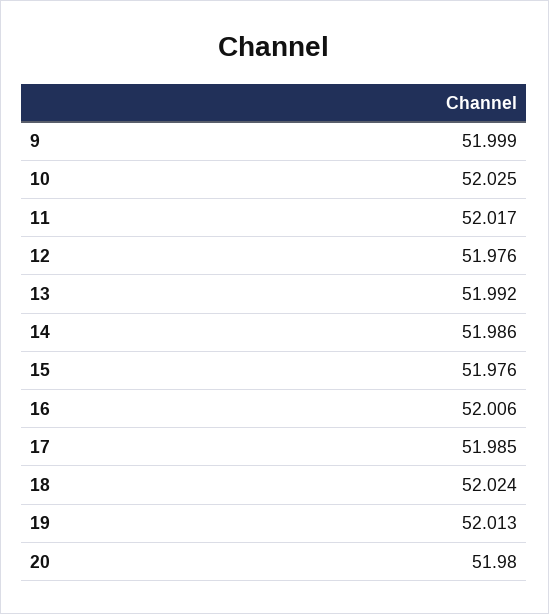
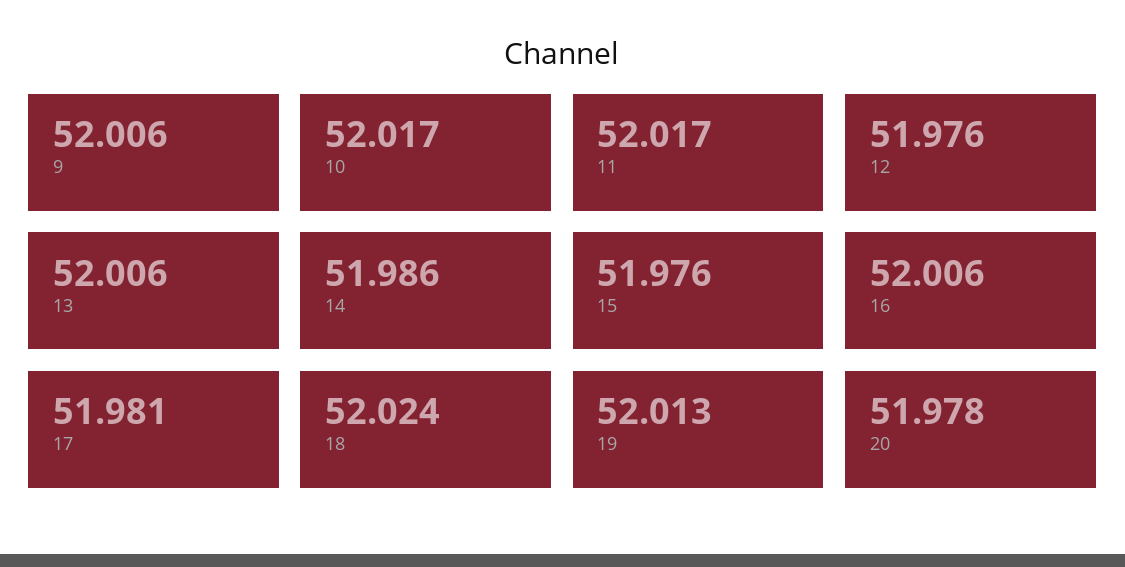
  {
-   "9": 51.999,
+   "9": 52.006,
-   "10": 52.025,
+   "10": 52.017,
    "11": 52.017,
    "12": 51.976,
-   "13": 51.992,
+   "13": 52.006,
    "14": 51.986,
    "15": 51.976,
    "16": 52.006,
-   "17": 51.985,
+   "17": 51.981,
    "18": 52.024,
    "19": 52.013,
-   "20": 51.98
+   "20": 51.978
  }

